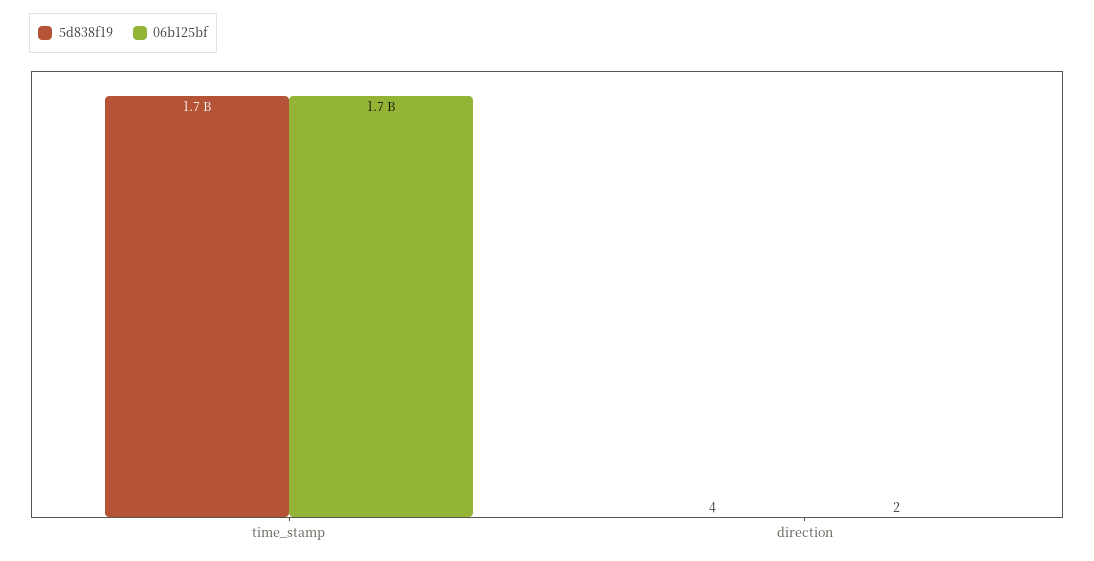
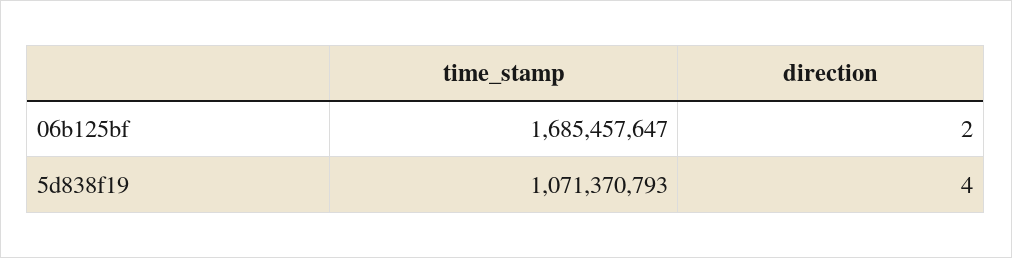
  {
    "5d838f19": {
-     "time_stamp": 1700000000,
+     "time_stamp": 1071370793,
      "direction": 4
    },
    "06b125bf": {
      "time_stamp": 1685457647,
      "direction": 2
    }
  }

